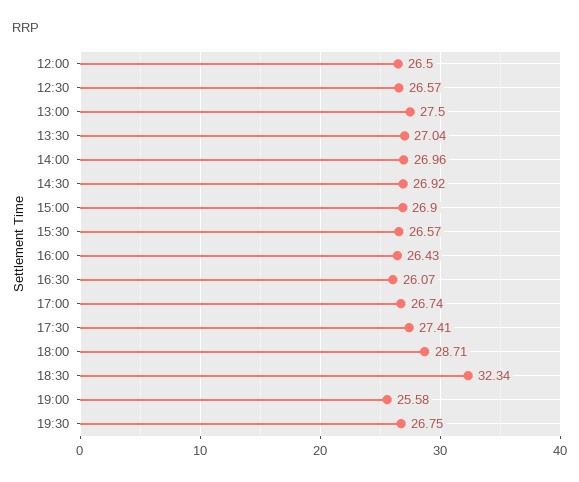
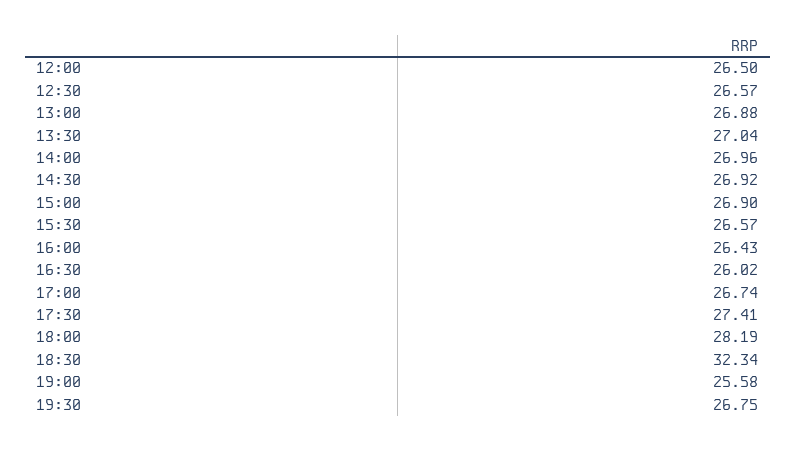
  {
    "12:00": 26.5,
    "12:30": 26.57,
-   "13:00": 27.5,
+   "13:00": 26.88,
    "13:30": 27.04,
    "14:00": 26.96,
    "14:30": 26.92,
    "15:00": 26.9,
    "15:30": 26.57,
    "16:00": 26.43,
-   "16:30": 26.07,
+   "16:30": 26.02,
    "17:00": 26.74,
    "17:30": 27.41,
-   "18:00": 28.71,
+   "18:00": 28.19,
    "18:30": 32.34,
    "19:00": 25.58,
    "19:30": 26.75
  }

